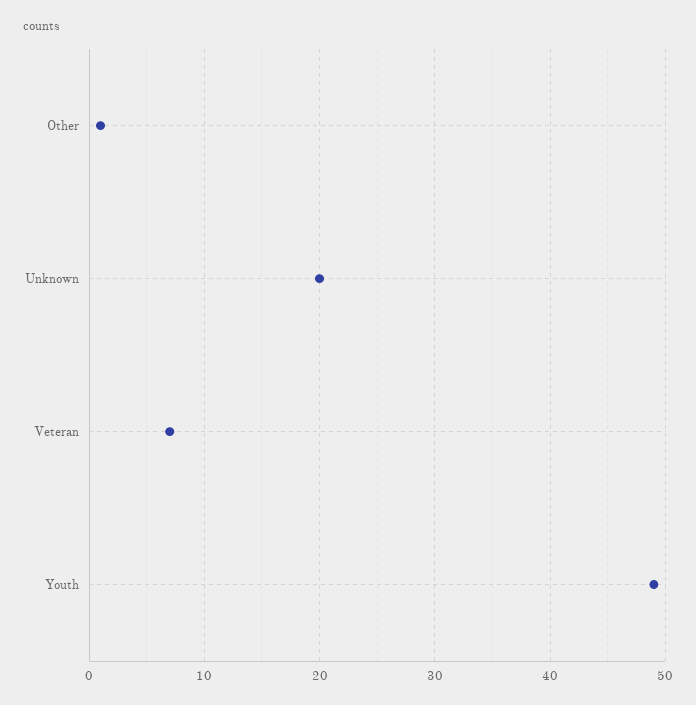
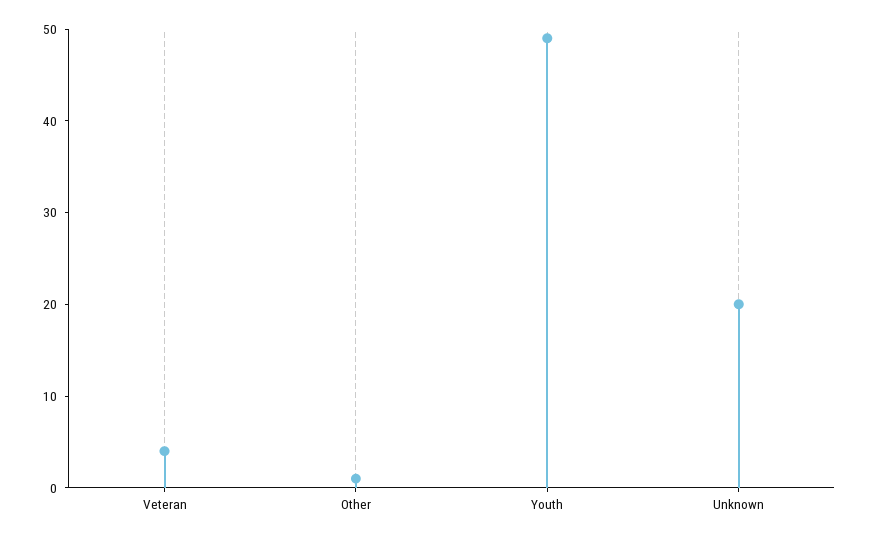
  {
    "Other": 1,
    "Unknown": 20,
-   "Veteran": 7,
+   "Veteran": 4,
    "Youth": 49
  }

